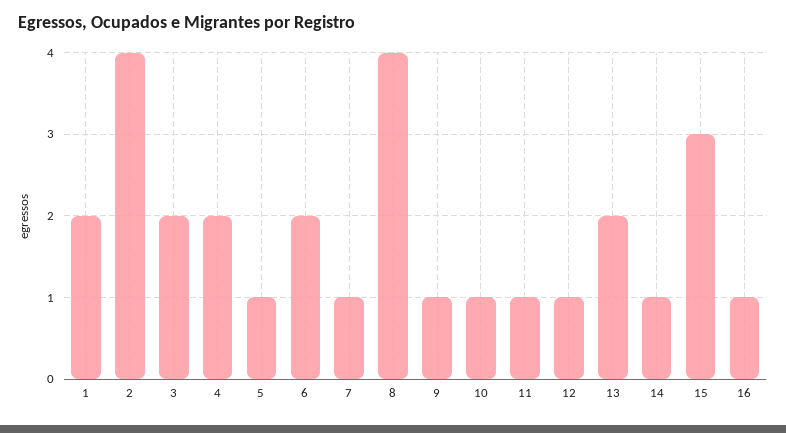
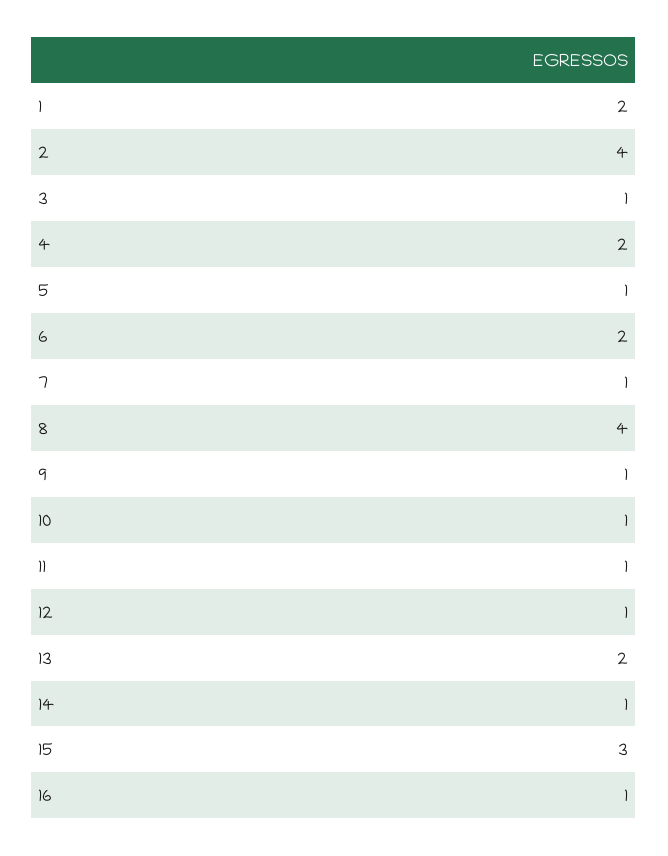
  {
    "1": 2,
    "2": 4,
-   "3": 2,
+   "3": 1,
    "4": 2,
    "5": 1,
    "6": 2,
    "7": 1,
    "8": 4,
    "9": 1,
    "10": 1,
    "11": 1,
    "12": 1,
    "13": 2,
    "14": 1,
    "15": 3,
    "16": 1
  }

